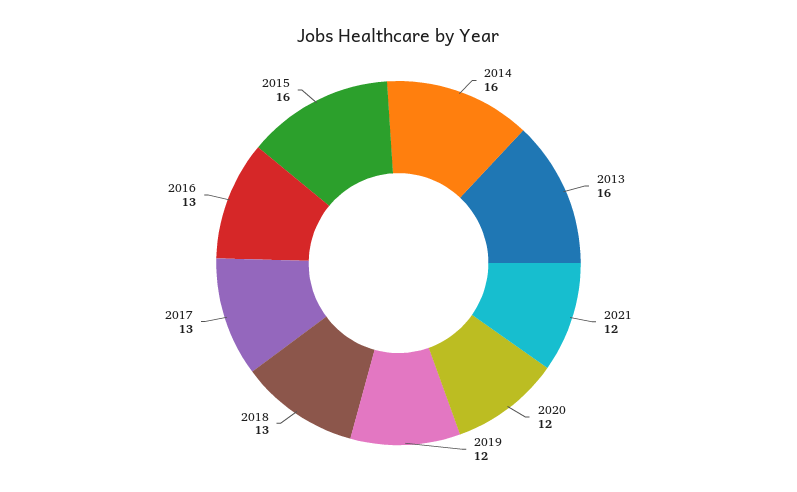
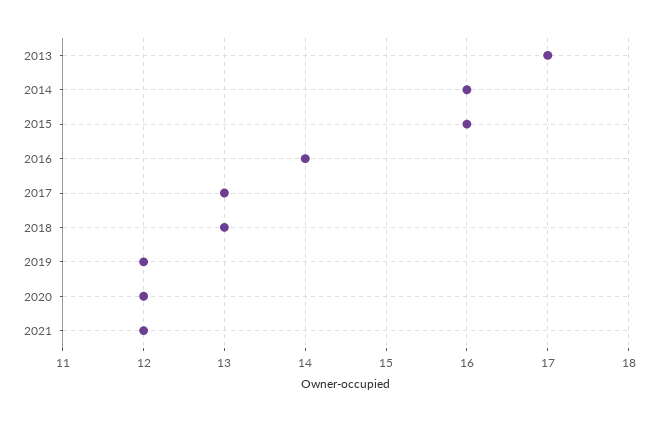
  {
    "2014": 16,
-   "2013": 16,
+   "2013": 17,
    "2021": 12,
    "2020": 12,
    "2019": 12,
    "2018": 13,
    "2017": 13,
-   "2016": 13,
+   "2016": 14,
    "2015": 16
  }

